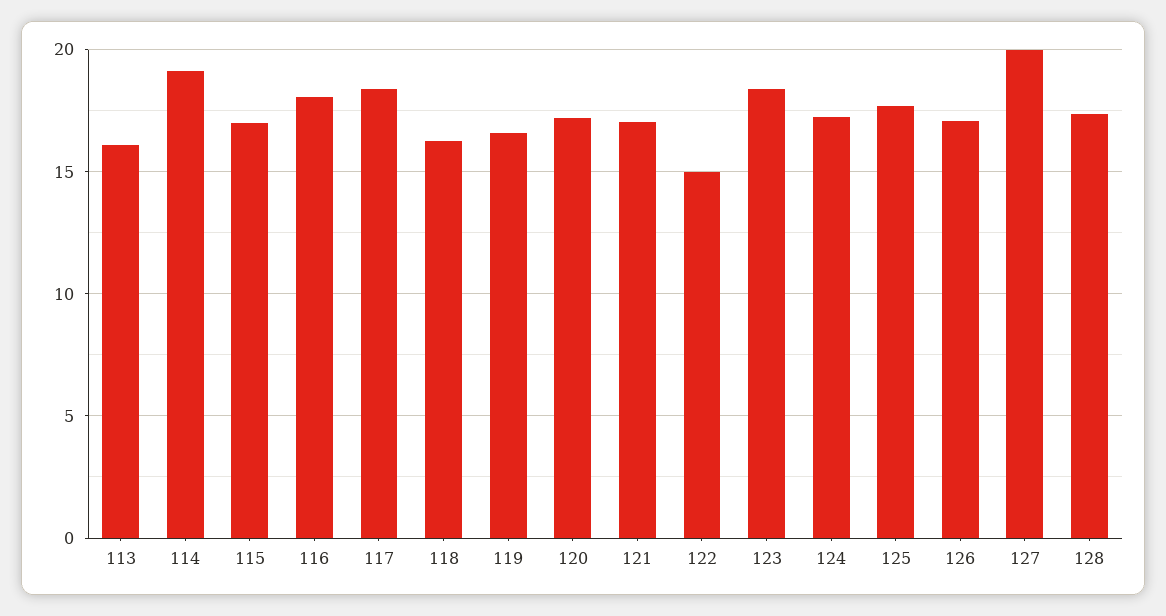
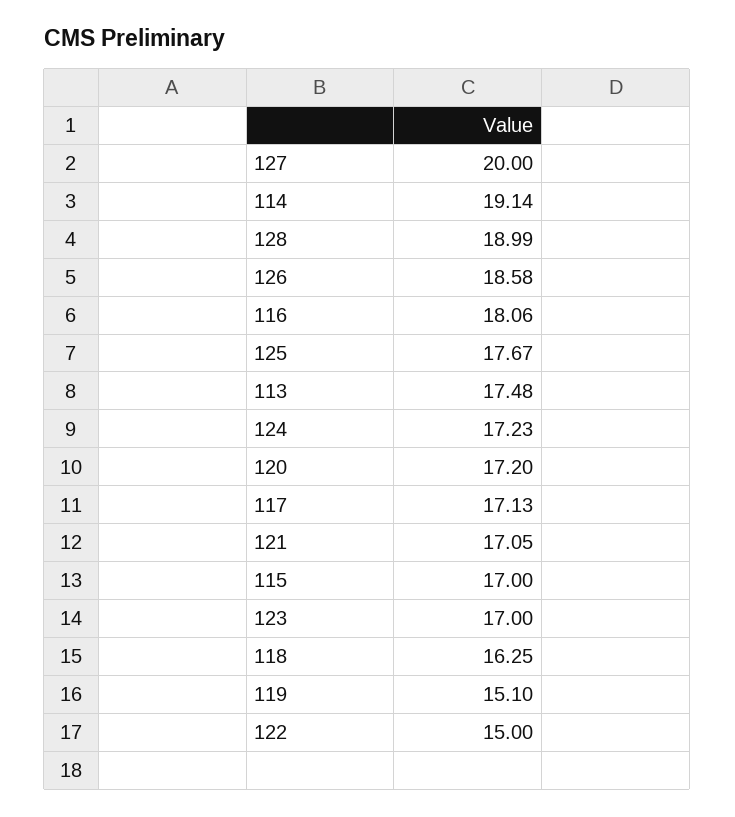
  {
-   "113": 16,
+   "113": 17.48,
    "114": 19.14,
    "115": 17,
    "116": 18.06,
-   "117": 18.5,
+   "117": 17.13,
    "118": 16.25,
-   "119": 16.5,
+   "119": 15.1,
    "120": 17.2,
    "121": 17.05,
    "122": 15,
-   "123": 18.5,
+   "123": 17,
    "124": 17.23,
    "125": 17.67,
-   "126": 17,
+   "126": 18.58,
    "127": 20,
-   "128": 17.5
+   "128": 18.99
  }

